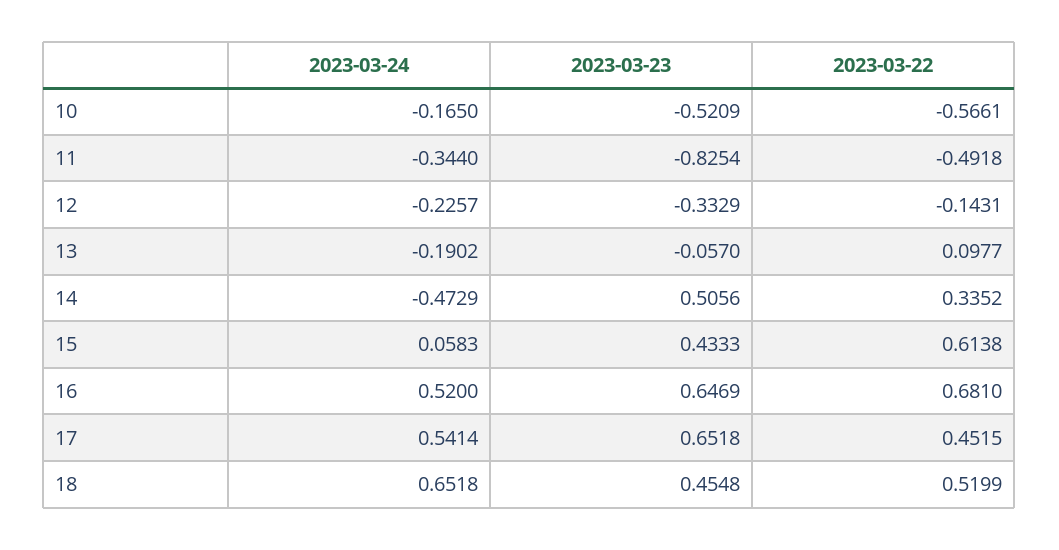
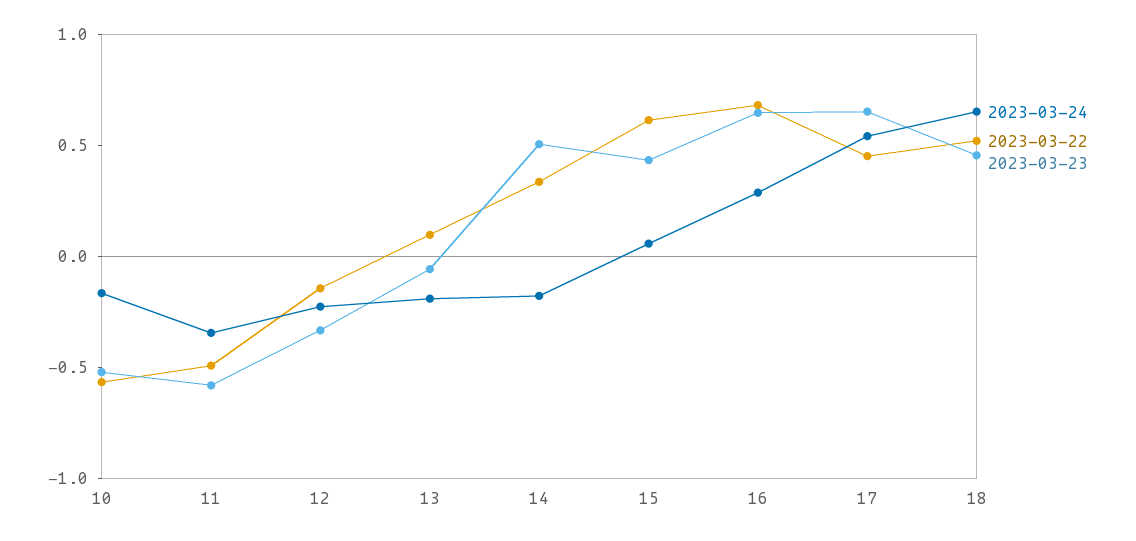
  {
    "2023-03-24": {
      "10": -0.165,
      "11": -0.344,
      "12": -0.2257,
      "13": -0.1902,
-     "14": -0.4729,
+     "14": -0.2,
      "15": 0.0583,
-     "16": 0.52,
+     "16": 0.3,
      "17": 0.5414,
      "18": 0.6518
    },
    "2023-03-23": {
      "10": -0.5209,
-     "11": -0.8254,
+     "11": -0.6,
      "12": -0.3329,
      "13": -0.057,
      "14": 0.5056,
      "15": 0.4333,
      "16": 0.6469,
      "17": 0.6518,
      "18": 0.4548
    },
    "2023-03-22": {
      "10": -0.5661,
      "11": -0.4918,
      "12": -0.1431,
      "13": 0.0977,
      "14": 0.3352,
      "15": 0.6138,
      "16": 0.681,
      "17": 0.4515,
      "18": 0.5199
    }
  }

